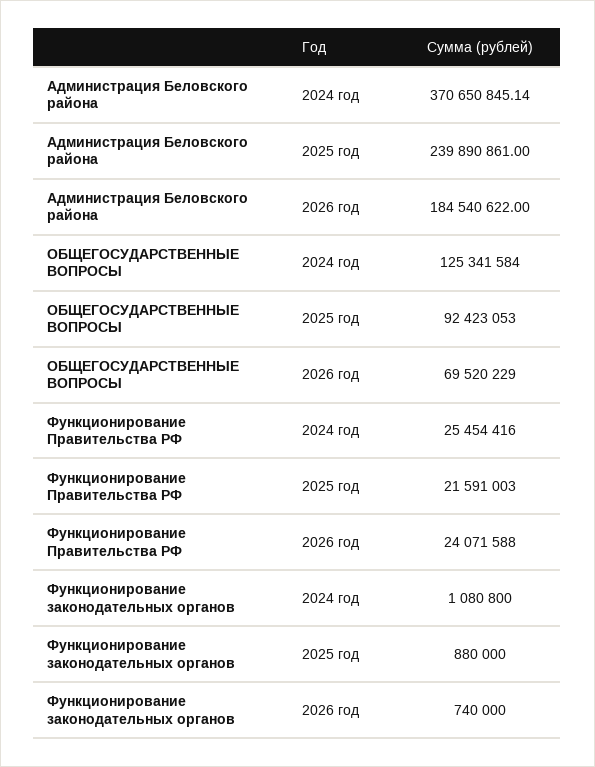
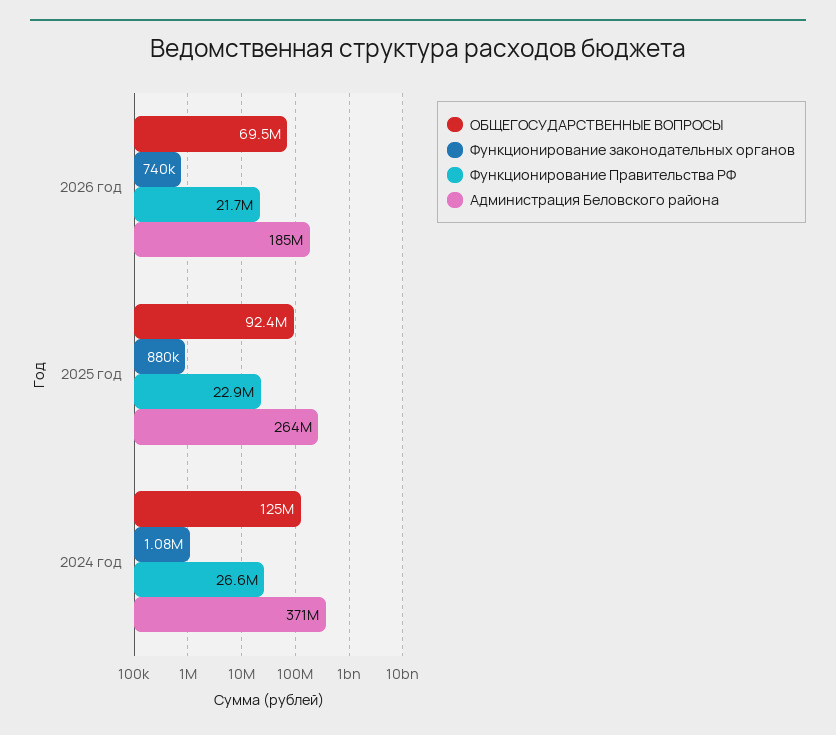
  {
    "Администрация Беловского района": {
      "2024 год": 370650845.14,
-     "2025 год": 239890861,
+     "2025 год": 264000000,
      "2026 год": 184540622
    },
    "ОБЩЕГОСУДАРСТВЕННЫЕ ВОПРОСЫ": {
      "2024 год": 125341584,
      "2025 год": 92423053,
      "2026 год": 69520229
    },
    "Функционирование Правительства РФ": {
-     "2024 год": 25454416,
+     "2024 год": 26600000,
-     "2025 год": 21591003,
+     "2025 год": 22900000,
-     "2026 год": 24071588
+     "2026 год": 21700000
    },
    "Функционирование законодательных органов": {
      "2024 год": 1080800,
      "2025 год": 880000,
      "2026 год": 740000
    }
  }

